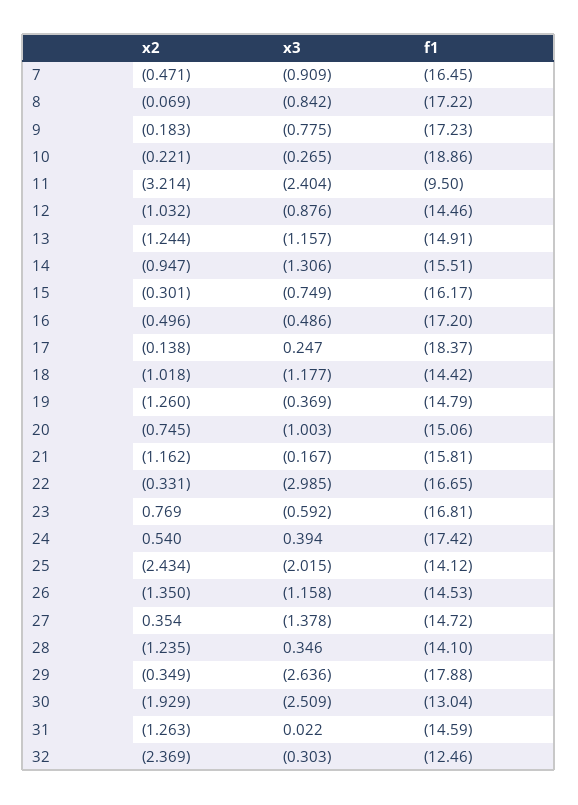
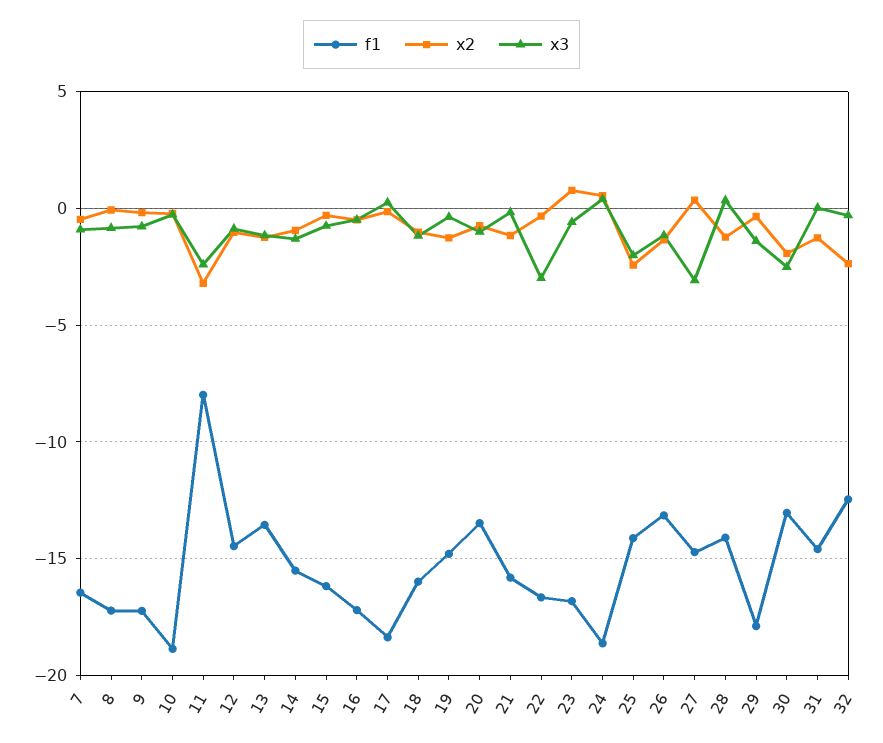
  {
    "x2": {
      "7": -0.471,
      "8": -0.069,
      "9": -0.183,
      "10": -0.221,
      "11": -3.214,
      "12": -1.032,
      "13": -1.244,
      "14": -0.947,
      "15": -0.301,
      "16": -0.496,
      "17": -0.138,
      "18": -1.018,
      "19": -1.26,
      "20": -0.745,
      "21": -1.162,
      "22": -0.331,
      "23": 0.769,
      "24": 0.54,
      "25": -2.434,
      "26": -1.35,
      "27": 0.354,
      "28": -1.235,
      "29": -0.349,
      "30": -1.929,
      "31": -1.263,
      "32": -2.369
    },
    "x3": {
      "7": -0.909,
      "8": -0.842,
      "9": -0.775,
      "10": -0.265,
      "11": -2.404,
      "12": -0.876,
      "13": -1.157,
      "14": -1.306,
      "15": -0.749,
      "16": -0.486,
      "17": 0.247,
      "18": -1.177,
      "19": -0.369,
      "20": -1.003,
      "21": -0.167,
      "22": -2.985,
      "23": -0.592,
      "24": 0.394,
      "25": -2.015,
      "26": -1.158,
-     "27": -1.378,
+     "27": -3,
      "28": 0.346,
-     "29": -2.636,
+     "29": -1.5,
      "30": -2.509,
      "31": 0.022,
      "32": -0.303
    },
    "f1": {
      "7": -16.45,
      "8": -17.22,
      "9": -17.23,
      "10": -18.86,
-     "11": -9.5,
+     "11": -8,
      "12": -14.46,
-     "13": -14.91,
+     "13": -13.5,
      "14": -15.51,
      "15": -16.17,
      "16": -17.2,
      "17": -18.37,
-     "18": -14.42,
+     "18": -16,
      "19": -14.79,
-     "20": -15.06,
+     "20": -13.5,
      "21": -15.81,
      "22": -16.65,
      "23": -16.81,
-     "24": -17.42,
+     "24": -18.5,
      "25": -14.12,
-     "26": -14.53,
+     "26": -13,
      "27": -14.72,
      "28": -14.1,
      "29": -17.88,
      "30": -13.04,
      "31": -14.59,
      "32": -12.46
    }
  }

